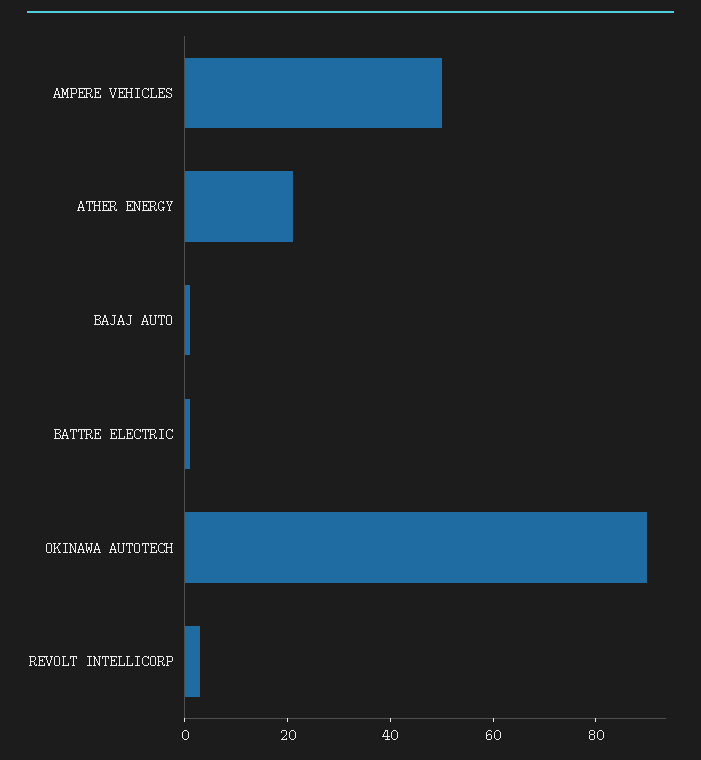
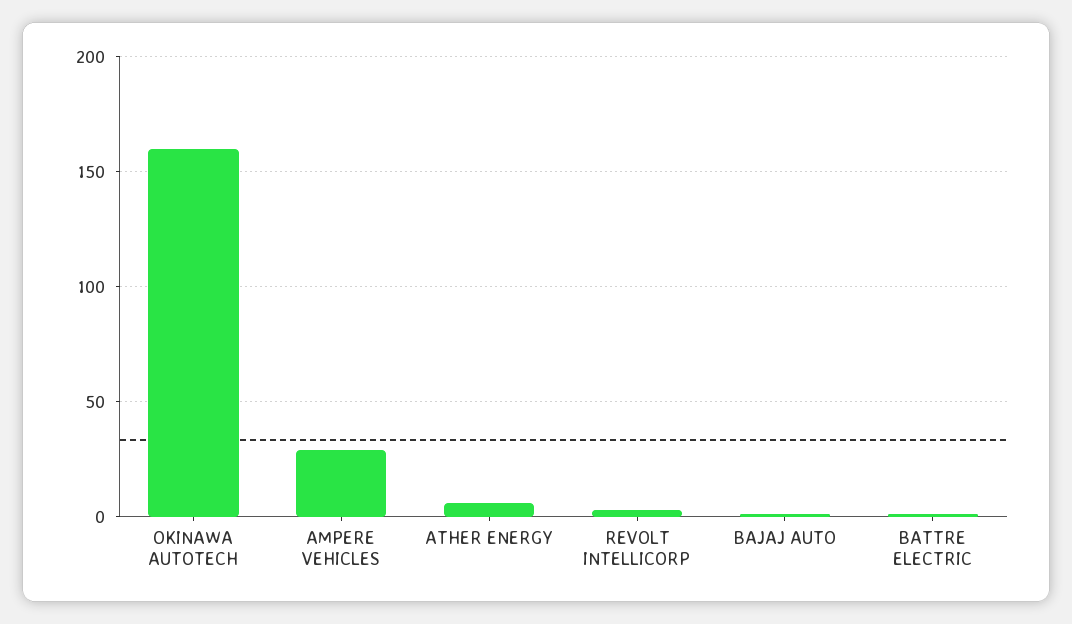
  {
-   "AMPERE VEHICLES": 50,
+   "AMPERE VEHICLES": 30,
-   "ATHER ENERGY": 20,
+   "ATHER ENERGY": 5,
    "BAJAJ AUTO": 0,
    "BATTRE ELECTRIC": 0,
-   "OKINAWA AUTOTECH": 90,
+   "OKINAWA AUTOTECH": 160,
    "REVOLT INTELLICORP": 5
  }

